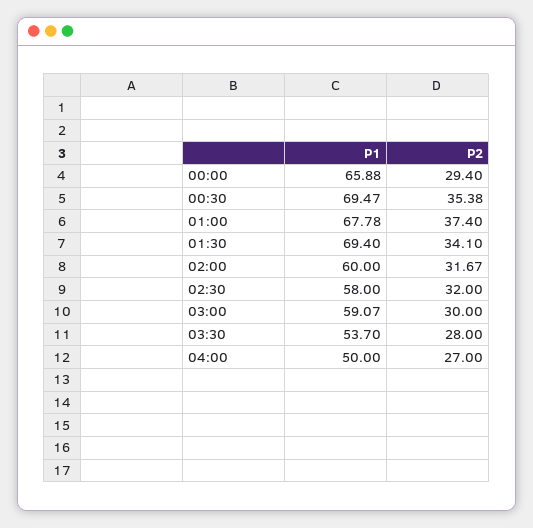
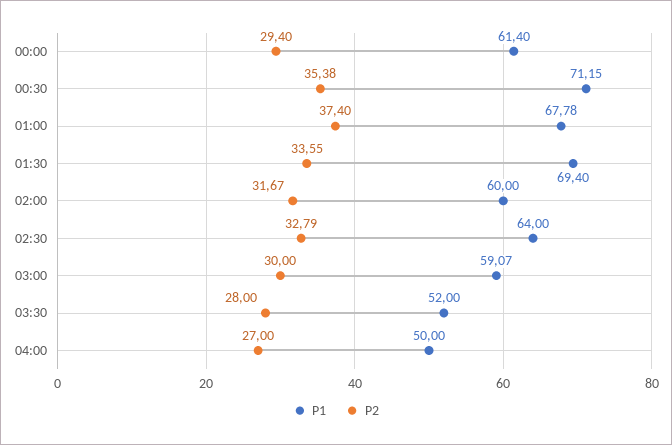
  {
    "P1": {
-     "00:00": 65.88,
+     "00:00": 61.4,
-     "00:30": 69.47,
+     "00:30": 71.15,
      "01:00": 67.78,
      "01:30": 69.4,
      "02:00": 60,
-     "02:30": 58,
+     "02:30": 64,
      "03:00": 59.07,
-     "03:30": 53.7,
+     "03:30": 52,
      "04:00": 50
    },
    "P2": {
      "00:00": 29.4,
      "00:30": 35.38,
      "01:00": 37.4,
-     "01:30": 34.1,
+     "01:30": 33.55,
      "02:00": 31.67,
-     "02:30": 32,
+     "02:30": 32.79,
      "03:00": 30,
      "03:30": 28,
      "04:00": 27
    }
  }

